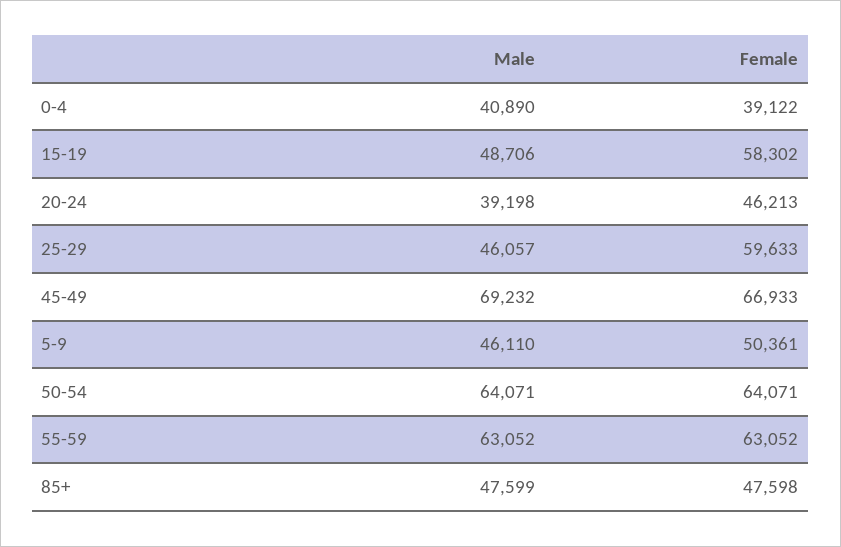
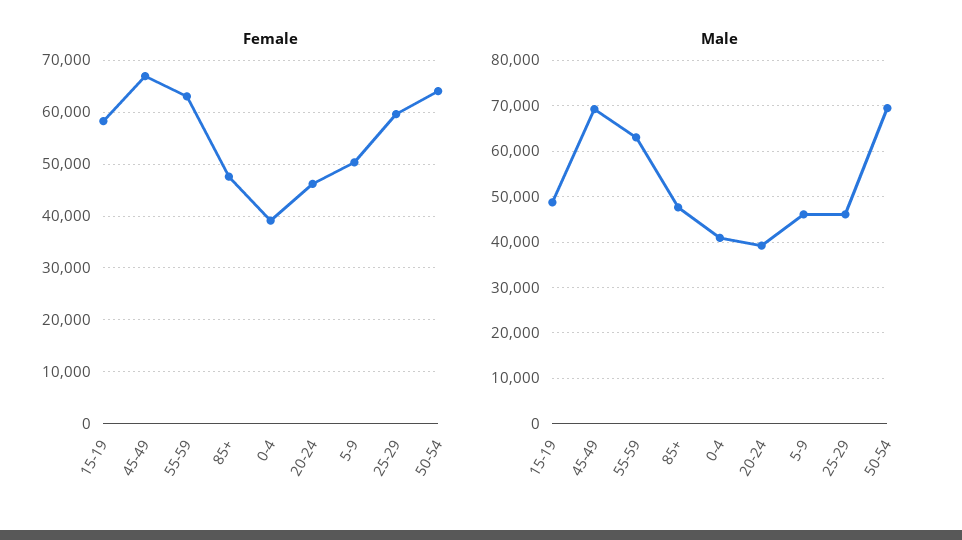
  {
    "Male": {
      "0-4": 40890,
      "15-19": 48706,
      "20-24": 39198,
      "25-29": 46057,
      "45-49": 69232,
      "5-9": 46110,
-     "50-54": 64071,
+     "50-54": 70000,
      "55-59": 63052,
      "85+": 47599
    },
    "Female": {
      "0-4": 39122,
      "15-19": 58302,
      "20-24": 46213,
      "25-29": 59633,
      "45-49": 66933,
      "5-9": 50361,
      "50-54": 64071,
      "55-59": 63052,
      "85+": 47598
    }
  }

